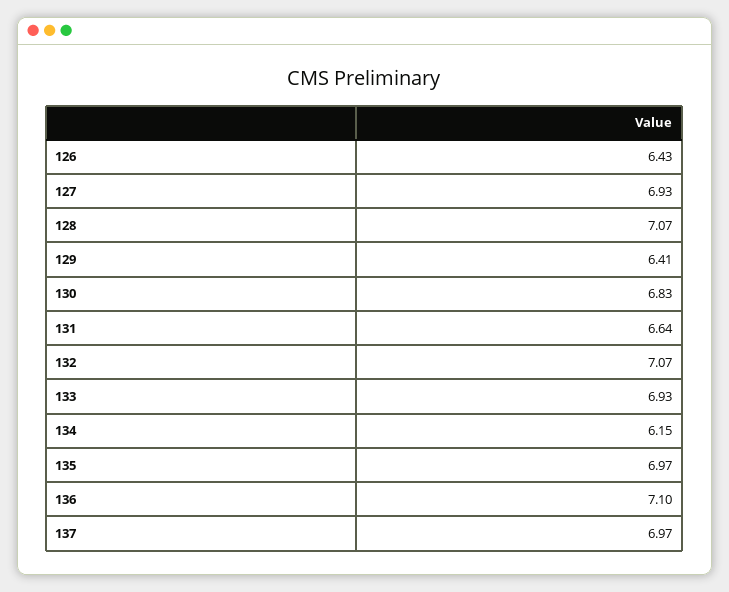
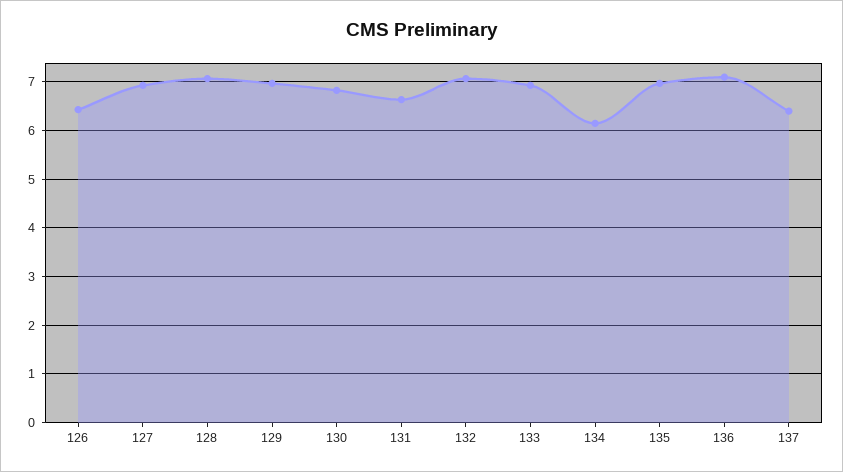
  {
    "126": 6.43,
    "127": 6.93,
    "128": 7.07,
-   "129": 6.41,
+   "129": 7,
    "130": 6.83,
    "131": 6.64,
    "132": 7.07,
    "133": 6.93,
    "134": 6.15,
    "135": 6.97,
    "136": 7.1,
-   "137": 6.97
+   "137": 6.4
  }

